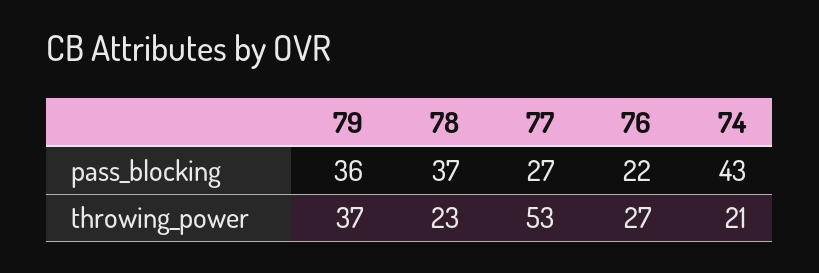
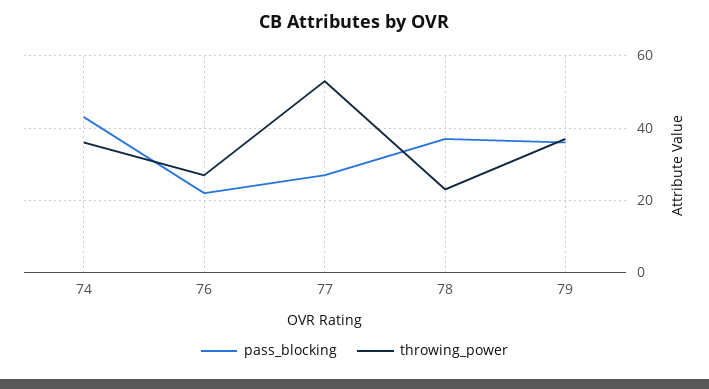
  {
    "pass_blocking": {
      "79": 36,
      "78": 37,
      "77": 27,
      "76": 22,
      "74": 43
    },
    "throwing_power": {
      "79": 37,
      "78": 23,
      "77": 53,
      "76": 27,
-     "74": 21
+     "74": 35
    }
  }

